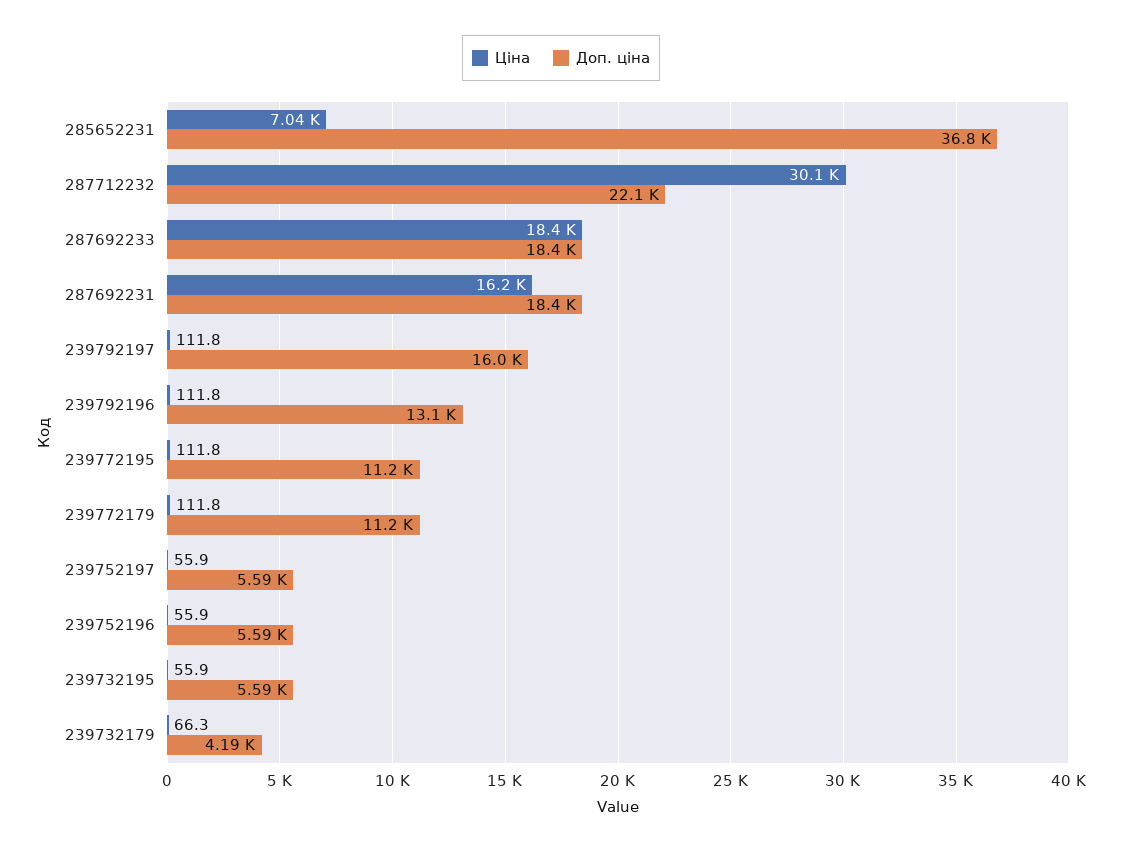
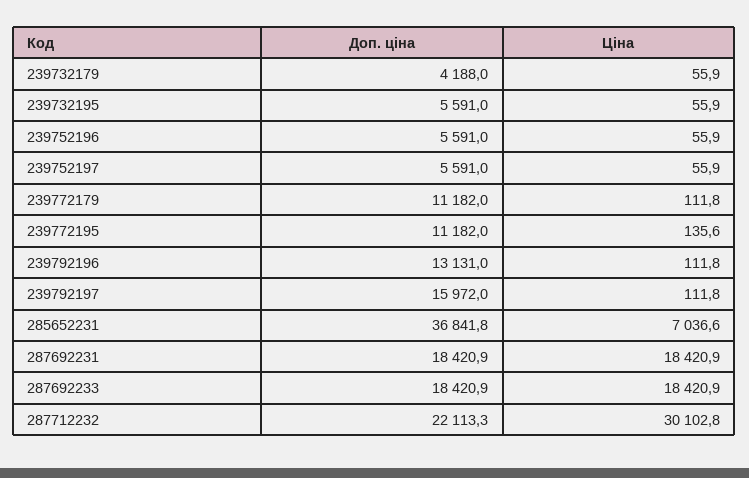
  {
    "Ціна": {
      "285652231": 7036.6,
      "287712232": 30102.8,
      "287692233": 18420.9,
-     "287692231": 16200,
+     "287692231": 18420.9,
      "239792197": 111.8,
      "239792196": 111.8,
-     "239772195": 111.8,
+     "239772195": 135.6,
      "239772179": 111.8,
      "239752197": 55.9,
      "239752196": 55.9,
      "239732195": 55.9,
-     "239732179": 66.3
+     "239732179": 55.9
    },
    "Доп. ціна": {
      "285652231": 36841.8,
      "287712232": 22113.3,
      "287692233": 18420.9,
      "287692231": 18420.9,
      "239792197": 15972,
      "239792196": 13131,
      "239772195": 11182,
      "239772179": 11182,
      "239752197": 5591,
      "239752196": 5591,
      "239732195": 5591,
      "239732179": 4188
    }
  }

